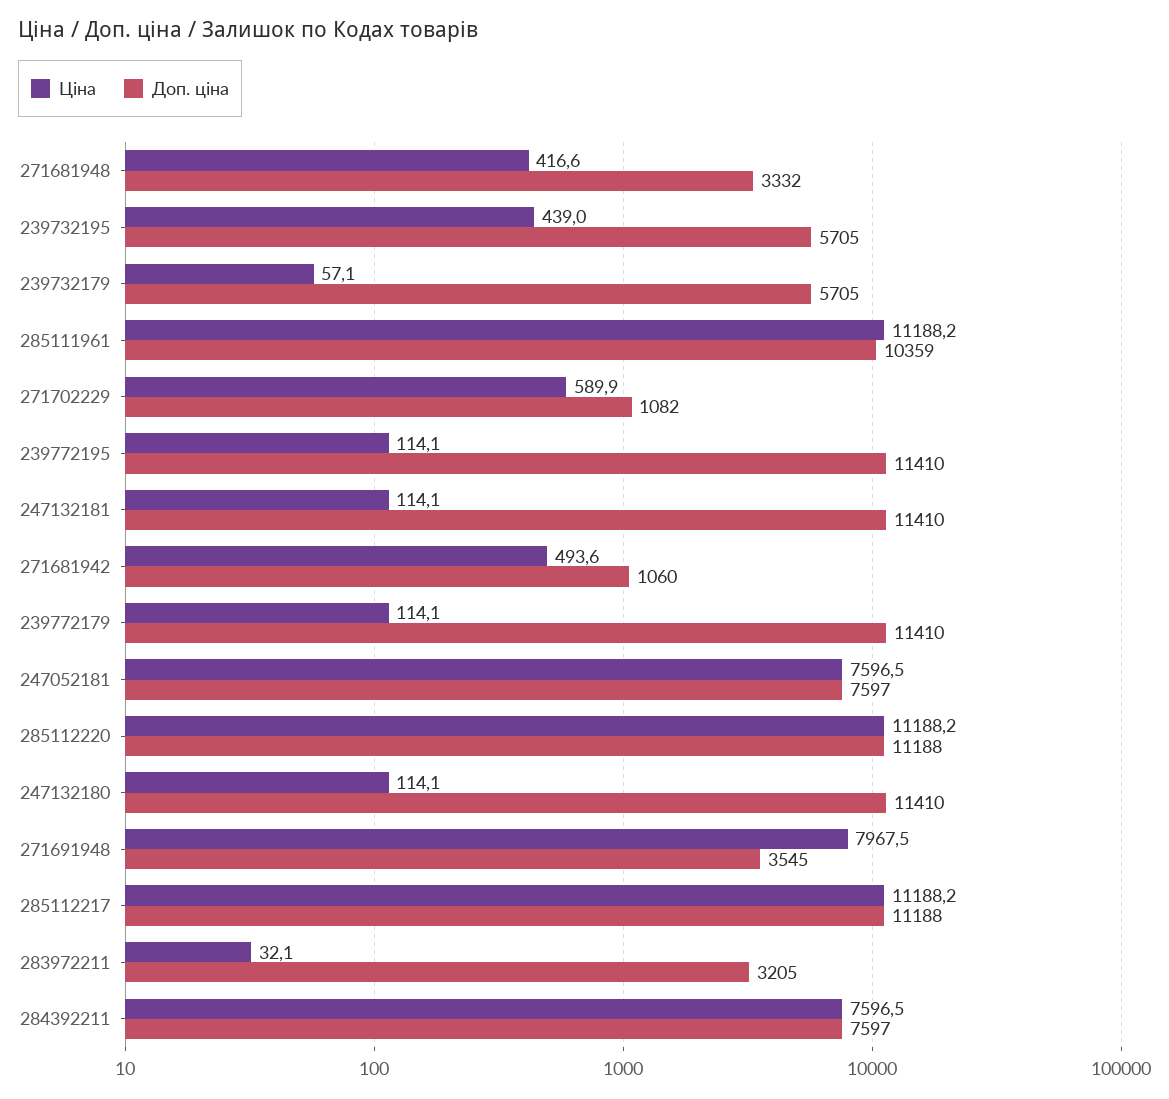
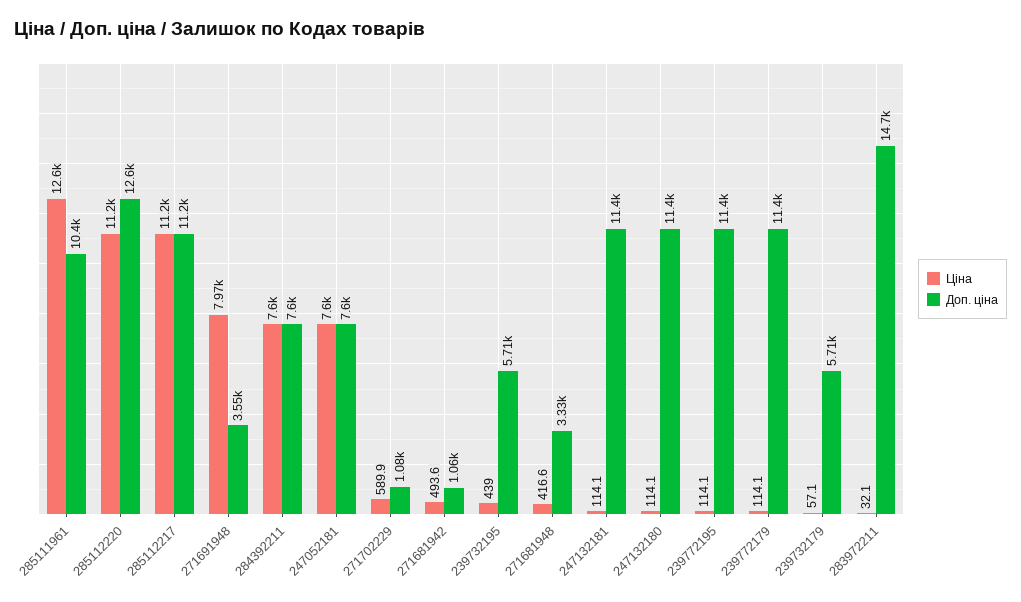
  {
    "Ціна": {
      "271681948": 416.6,
      "239732195": 439,
      "239732179": 57.1,
-     "285111961": 11188.2,
+     "285111961": 12600,
      "271702229": 589.9,
      "239772195": 114.1,
      "247132181": 114.1,
      "271681942": 493.6,
      "239772179": 114.1,
      "247052181": 7596.5,
      "285112220": 11188.2,
      "247132180": 114.1,
      "271691948": 7967.5,
      "285112217": 11188.2,
      "283972211": 32.1,
      "284392211": 7596.5
    },
    "Доп. ціна": {
      "271681948": 3332,
      "239732195": 5705,
      "239732179": 5705,
      "285111961": 10359,
      "271702229": 1082,
      "239772195": 11410,
      "247132181": 11410,
      "271681942": 1060,
      "239772179": 11410,
      "247052181": 7597,
-     "285112220": 11188,
+     "285112220": 12600,
      "247132180": 11410,
      "271691948": 3545,
      "285112217": 11188,
-     "283972211": 3205,
+     "283972211": 14700,
      "284392211": 7597
    }
  }

